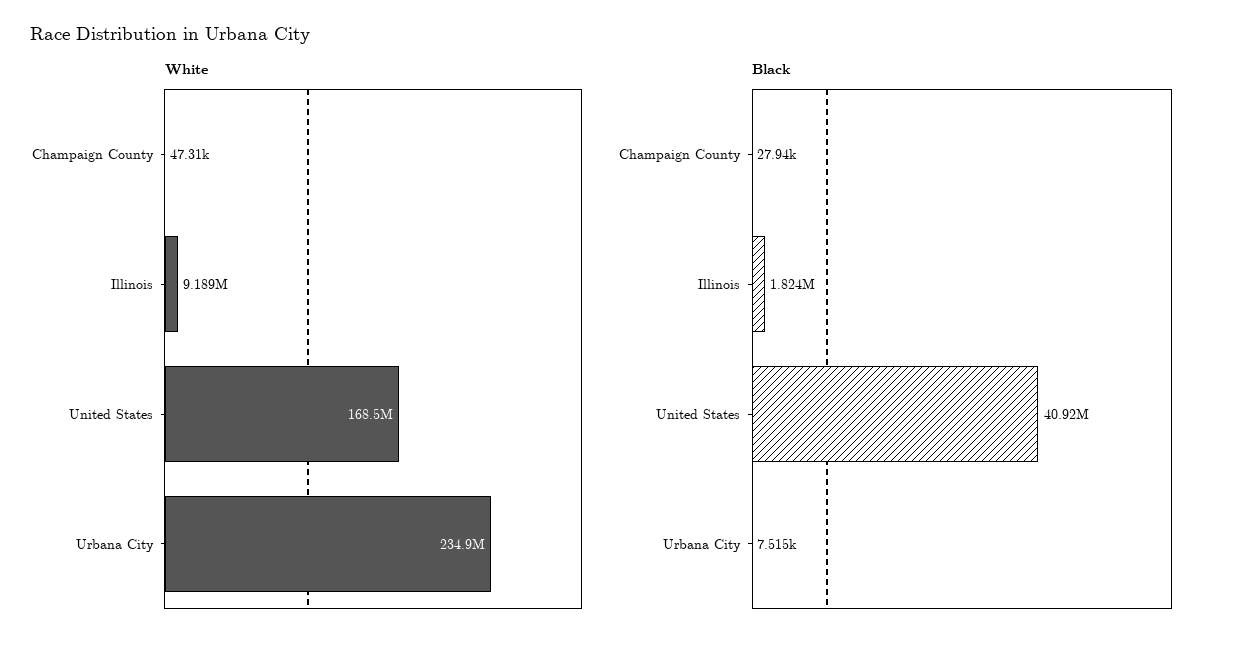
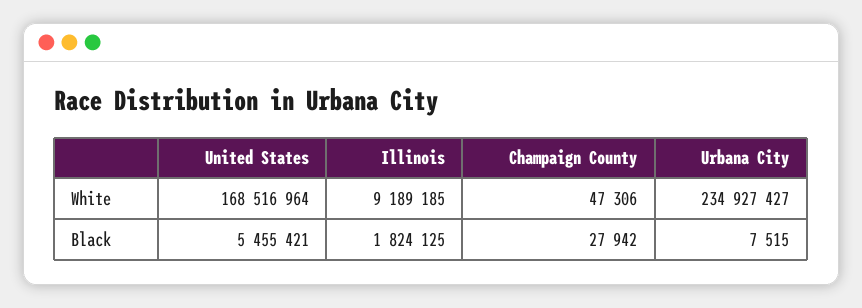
  {
    "White": {
      "Champaign County": 47306,
      "Illinois": 9189185,
      "United States": 168516964,
      "Urbana City": 234927427
    },
    "Black": {
      "Champaign County": 27942,
      "Illinois": 1824125,
-     "United States": 40920000,
+     "United States": 5455421,
      "Urbana City": 7515
    }
  }

